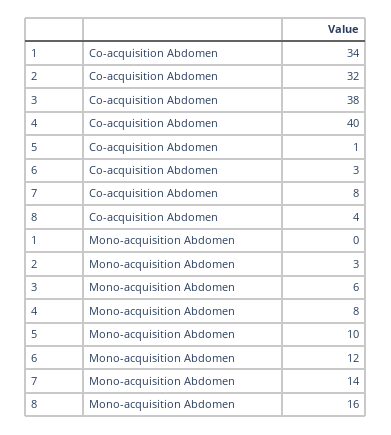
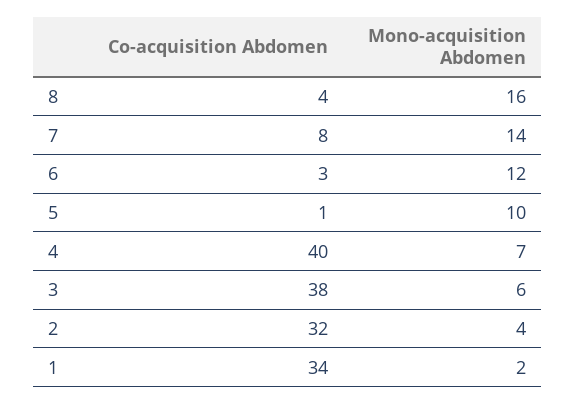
  {
    "1": {
      "Co-acquisition Abdomen": 34,
-     "Mono-acquisition Abdomen": 0
+     "Mono-acquisition Abdomen": 2
    },
    "2": {
      "Co-acquisition Abdomen": 32,
-     "Mono-acquisition Abdomen": 3
+     "Mono-acquisition Abdomen": 4
    },
    "3": {
      "Co-acquisition Abdomen": 38,
      "Mono-acquisition Abdomen": 6
    },
    "4": {
      "Co-acquisition Abdomen": 40,
-     "Mono-acquisition Abdomen": 8
+     "Mono-acquisition Abdomen": 7
    },
    "5": {
      "Co-acquisition Abdomen": 1,
      "Mono-acquisition Abdomen": 10
    },
    "6": {
      "Co-acquisition Abdomen": 3,
      "Mono-acquisition Abdomen": 12
    },
    "7": {
      "Co-acquisition Abdomen": 8,
      "Mono-acquisition Abdomen": 14
    },
    "8": {
      "Co-acquisition Abdomen": 4,
      "Mono-acquisition Abdomen": 16
    }
  }

